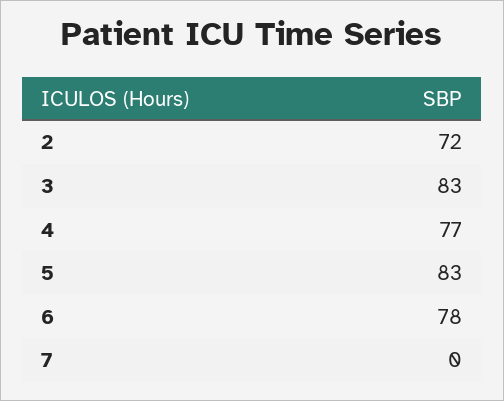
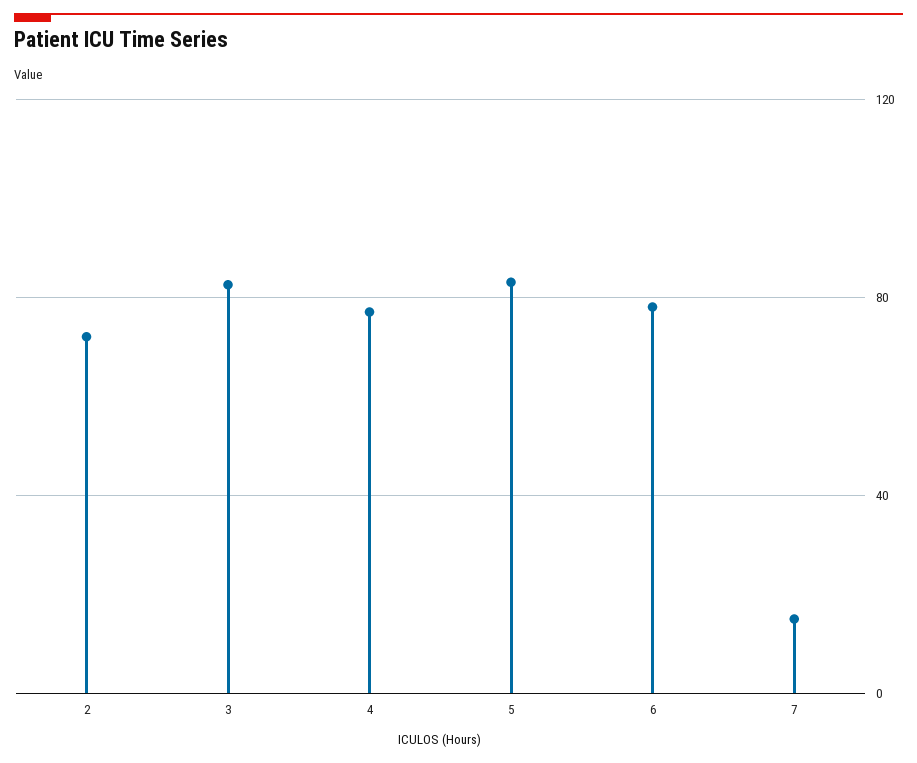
  {
    "2": 72,
    "3": 83,
    "4": 77,
    "5": 83,
    "6": 78,
-   "7": 0
+   "7": 15
  }

